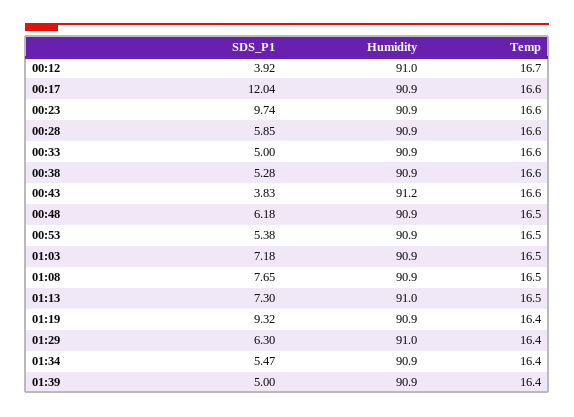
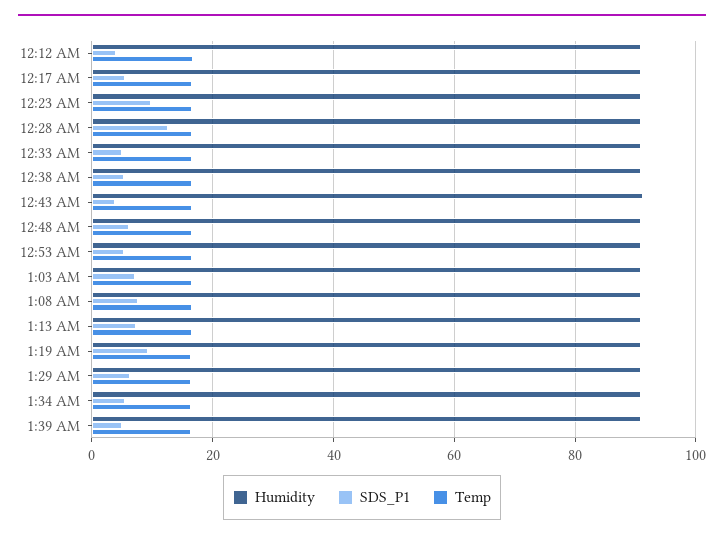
  {
    "SDS_P1": {
      "00:12": 3.92,
-     "00:17": 12.04,
+     "00:17": 6,
      "00:23": 9.74,
-     "00:28": 5.85,
+     "00:28": 12,
      "00:33": 5,
      "00:38": 5.28,
      "00:43": 3.83,
      "00:48": 6.18,
      "00:53": 5.38,
      "01:03": 7.18,
      "01:08": 7.65,
      "01:13": 7.3,
      "01:19": 9.32,
      "01:29": 6.3,
      "01:34": 5.47,
      "01:39": 5
    },
    "Humidity": {
      "00:12": 91,
      "00:17": 90.9,
      "00:23": 90.9,
      "00:28": 90.9,
      "00:33": 90.9,
      "00:38": 90.9,
      "00:43": 91.2,
      "00:48": 90.9,
      "00:53": 90.9,
      "01:03": 90.9,
      "01:08": 90.9,
      "01:13": 91,
      "01:19": 90.9,
      "01:29": 91,
      "01:34": 90.9,
      "01:39": 90.9
    },
    "Temp": {
      "00:12": 16.7,
      "00:17": 16.6,
      "00:23": 16.6,
      "00:28": 16.6,
      "00:33": 16.6,
      "00:38": 16.6,
      "00:43": 16.6,
      "00:48": 16.5,
      "00:53": 16.5,
      "01:03": 16.5,
      "01:08": 16.5,
      "01:13": 16.5,
      "01:19": 16.4,
      "01:29": 16.4,
      "01:34": 16.4,
      "01:39": 16.4
    }
  }

